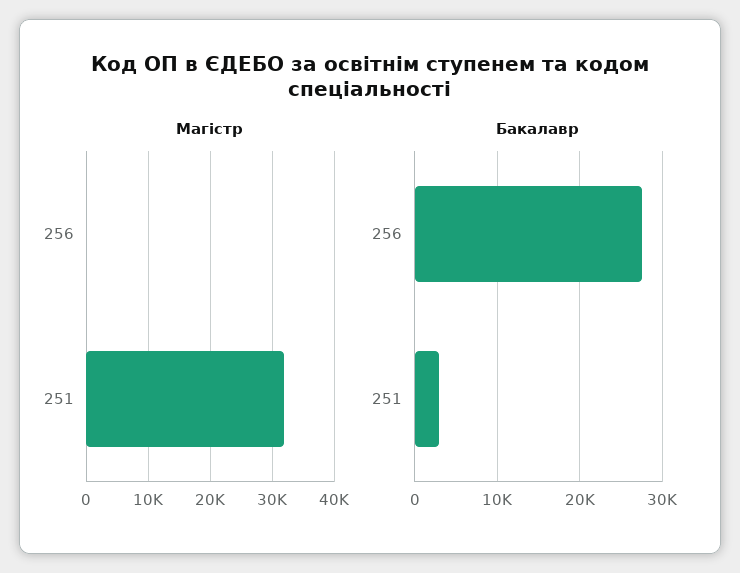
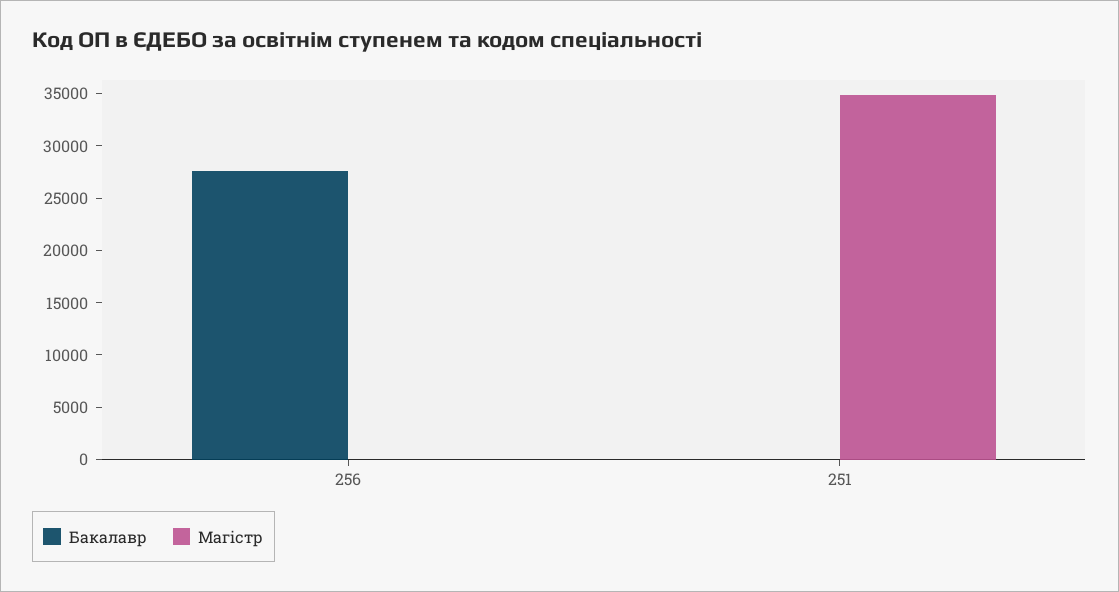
  {
    "Магістр": {
      "256": 0,
-     "251": 32000
+     "251": 35000
    },
    "Бакалавр": {
      "256": 28000,
-     "251": 3000
+     "251": 0
    }
  }

